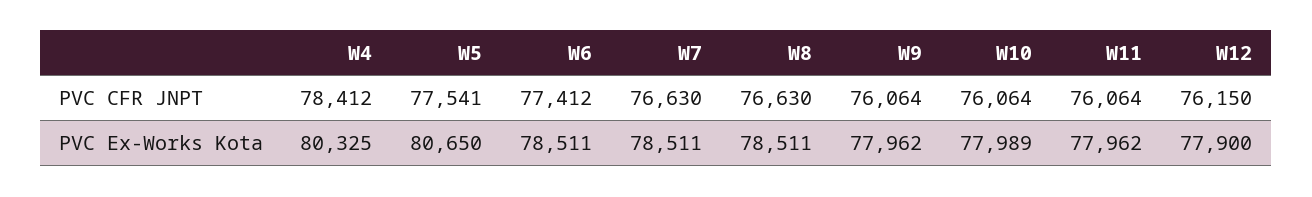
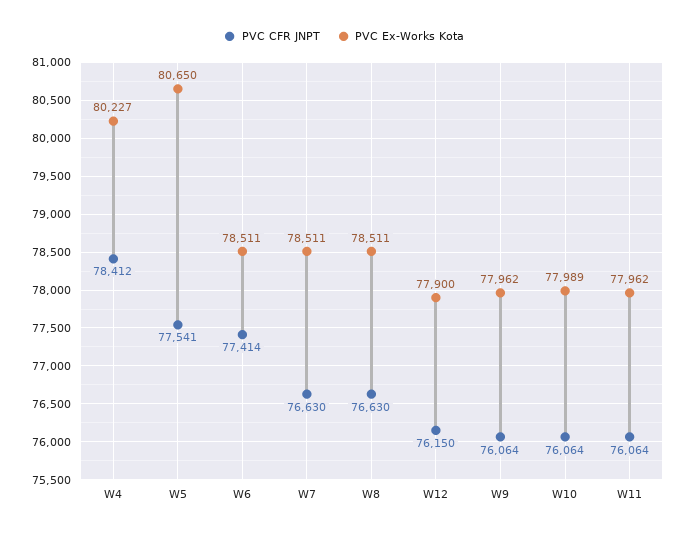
  {
    "PVC CFR JNPT": {
      "W4": 78412,
      "W5": 77541,
-     "W6": 77412,
+     "W6": 77414,
      "W7": 76630,
      "W8": 76630,
      "W9": 76064,
      "W10": 76064,
      "W11": 76064,
      "W12": 76150
    },
    "PVC Ex-Works Kota": {
-     "W4": 80325,
+     "W4": 80227,
      "W5": 80650,
      "W6": 78511,
      "W7": 78511,
      "W8": 78511,
      "W9": 77962,
      "W10": 77989,
      "W11": 77962,
      "W12": 77900
    }
  }

